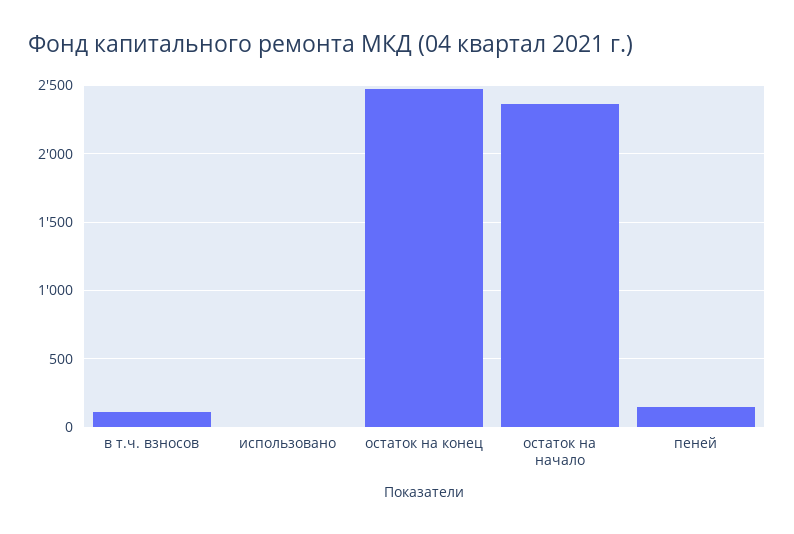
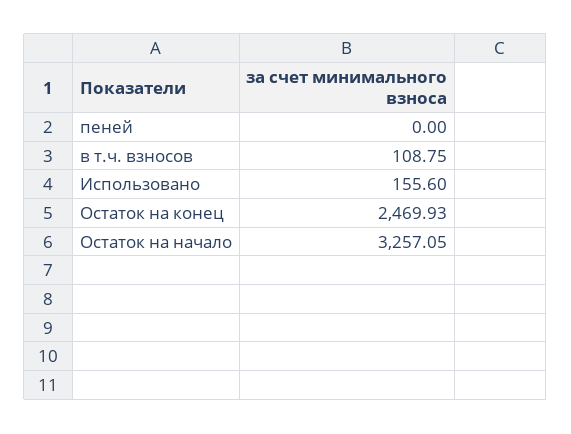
  {
    "в т.ч. взносов": 108.75,
-   "использовано": 0,
+   "использовано": 155.6,
    "остаток на конец": 2469.93,
-   "остаток на начало": 2350,
+   "остаток на начало": 3257.05,
-   "пеней": 150
+   "пеней": 0
  }

